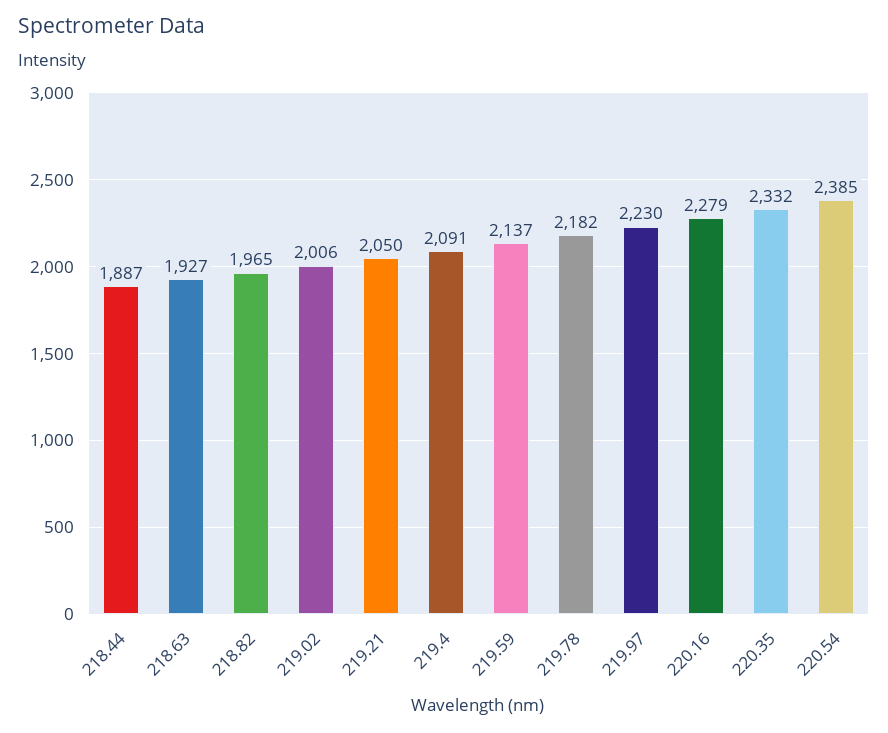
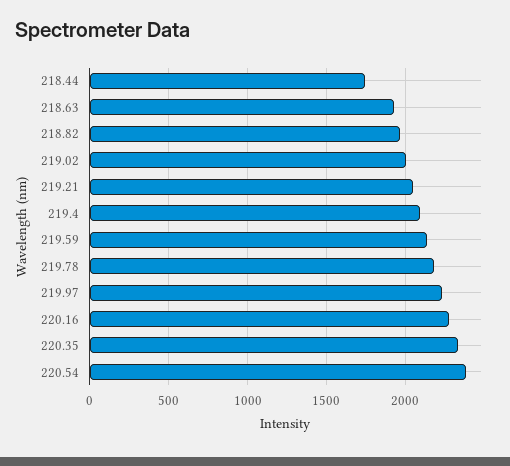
  {
-   "218.44": 1887,
+   "218.44": 1750,
    "218.63": 1927,
    "218.82": 1965,
    "219.02": 2006,
    "219.21": 2050,
    "219.4": 2091,
    "219.59": 2137,
    "219.78": 2182,
    "219.97": 2230,
    "220.16": 2279,
    "220.35": 2332,
    "220.54": 2385
  }

